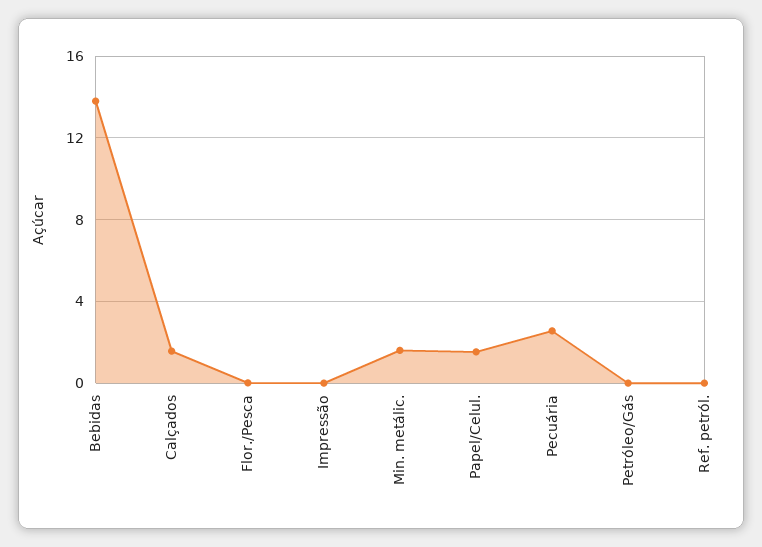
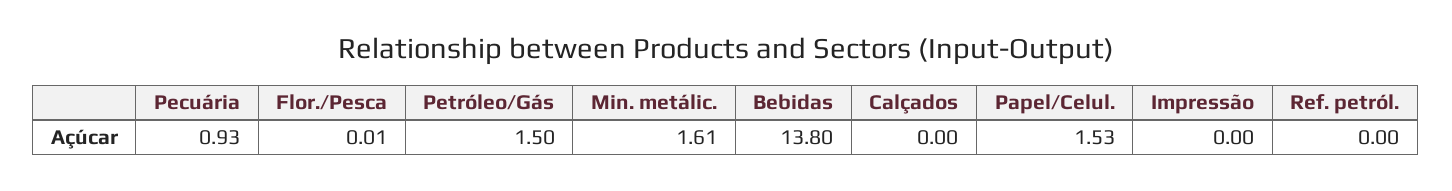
  {
    "Bebidas": 13.8,
-   "Calçados": 1.5,
+   "Calçados": 0,
    "Flor./Pesca": 0.01,
    "Impressão": 0,
    "Min. metálic.": 1.61,
    "Papel/Celul.": 1.53,
-   "Pecuária": 2.5,
+   "Pecuária": 0.93,
-   "Petróleo/Gás": 0,
+   "Petróleo/Gás": 1.5,
    "Ref. petról.": 0
  }

